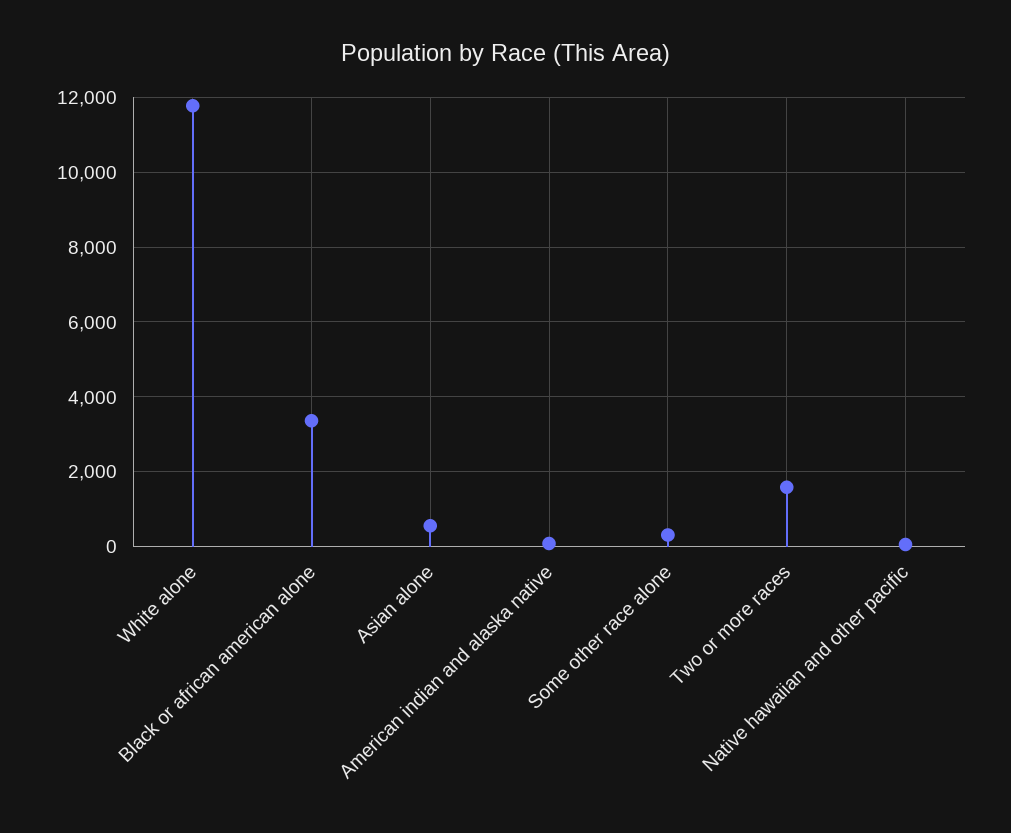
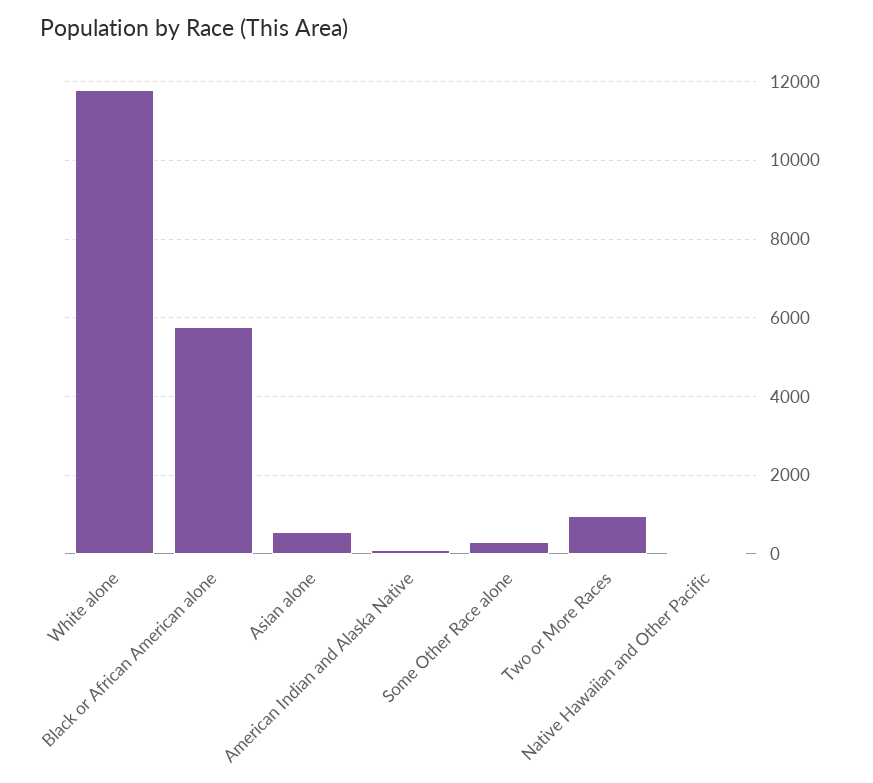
  {
    "White alone": 11800,
-   "Black or african american alone": 3400,
+   "Black or african american alone": 5800,
    "Asian alone": 600,
    "American indian and alaska native": 0,
    "Some other race alone": 400,
-   "Two or more races": 1600,
+   "Two or more races": 1000,
    "Native hawaiian and other pacific": 0
  }

